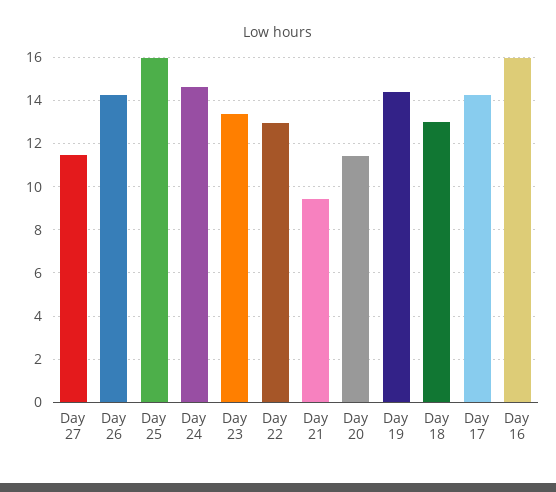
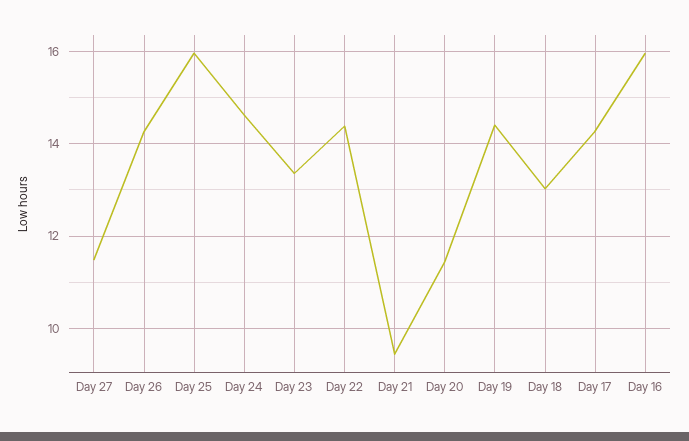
  {
    "Day 27": 11.4,
    "Day 26": 14.2,
    "Day 25": 16,
    "Day 24": 14.6,
    "Day 23": 13.4,
-   "Day 22": 13,
+   "Day 22": 14.4,
    "Day 21": 9.4,
    "Day 20": 11.4,
    "Day 19": 14.4,
    "Day 18": 13,
    "Day 17": 14.2,
    "Day 16": 16
  }

